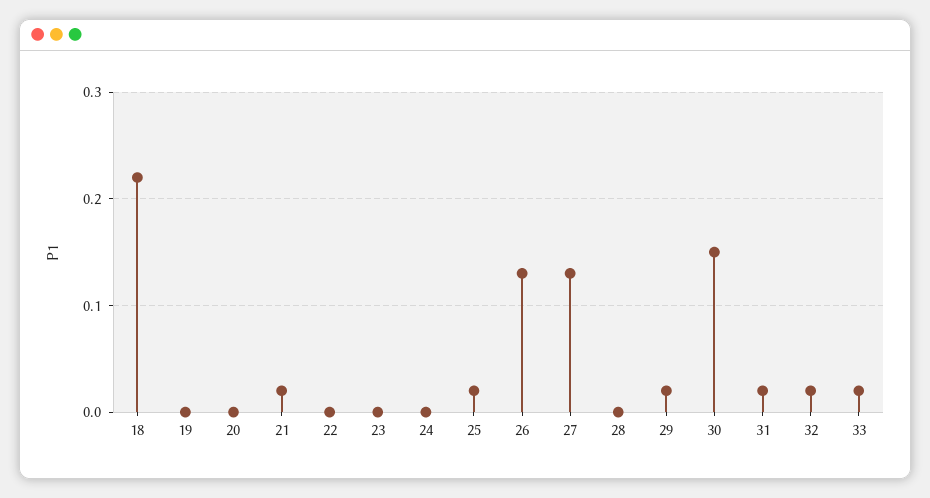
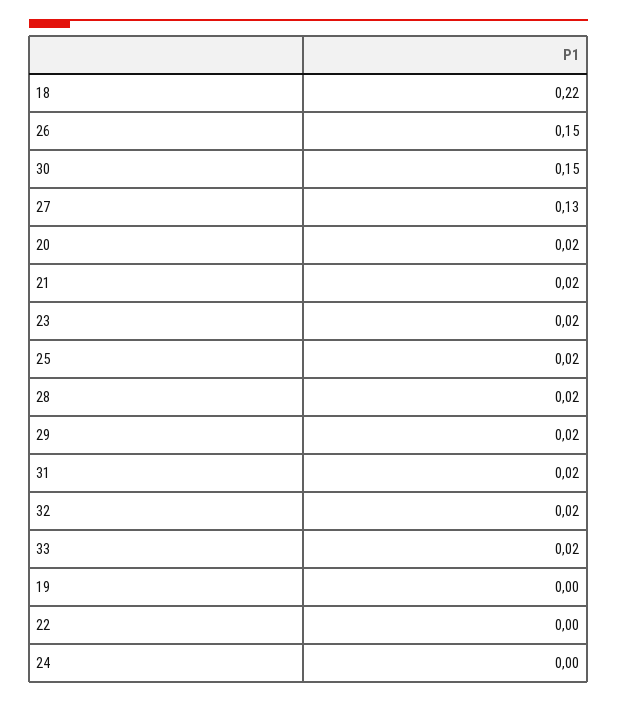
  {
    "18": 0.22,
    "19": 0,
-   "20": 0,
+   "20": 0.02,
    "21": 0.02,
    "22": 0,
-   "23": 0,
+   "23": 0.02,
    "24": 0,
    "25": 0.02,
-   "26": 0.13,
+   "26": 0.15,
    "27": 0.13,
-   "28": 0,
+   "28": 0.02,
    "29": 0.02,
    "30": 0.15,
    "31": 0.02,
    "32": 0.02,
    "33": 0.02
  }

